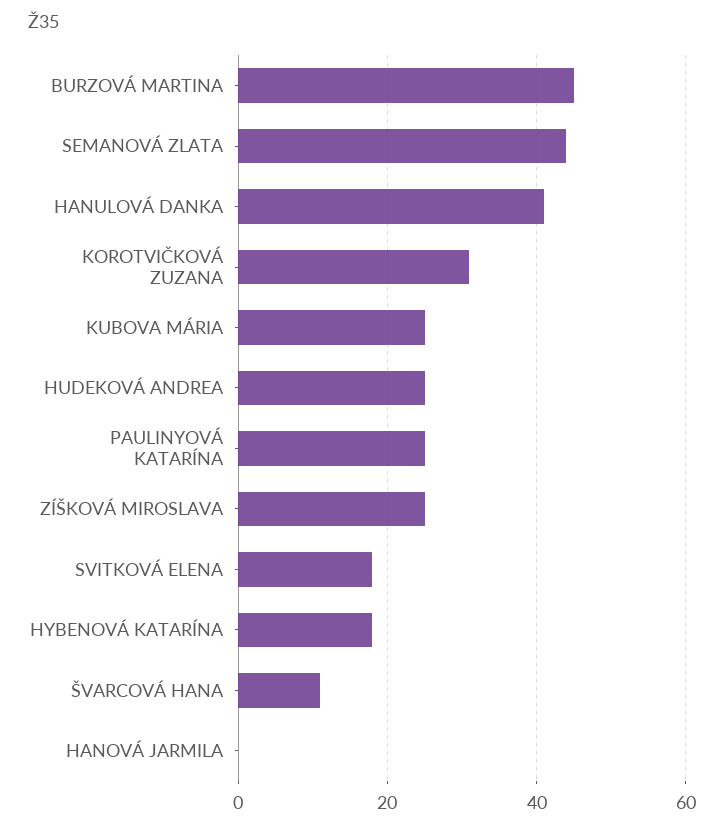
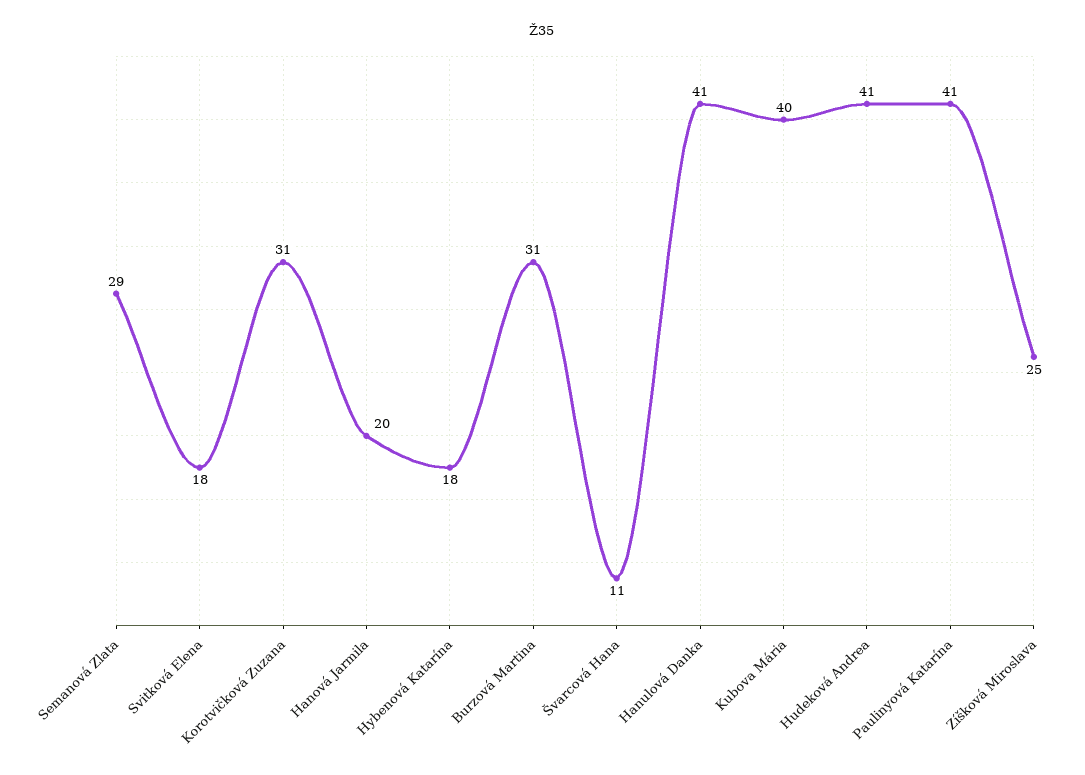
  {
-   "BURZOVÁ MARTINA": 45,
+   "BURZOVÁ MARTINA": 31,
-   "SEMANOVÁ ZLATA": 45,
+   "SEMANOVÁ ZLATA": 29,
    "HANULOVÁ DANKA": 41,
    "KOROTVIČKOVÁ ZUZANA": 31,
-   "KUBOVA MÁRIA": 25,
+   "KUBOVA MÁRIA": 40,
-   "HUDEKOVÁ ANDREA": 25,
+   "HUDEKOVÁ ANDREA": 41,
-   "PAULINYOVÁ KATARÍNA": 25,
+   "PAULINYOVÁ KATARÍNA": 41,
    "ZÍŠKOVÁ MIROSLAVA": 25,
    "SVITKOVÁ ELENA": 18,
    "HYBENOVÁ KATARÍNA": 18,
    "ŠVARCOVÁ HANA": 11,
-   "HANOVÁ JARMILA": 0
+   "HANOVÁ JARMILA": 20
  }

